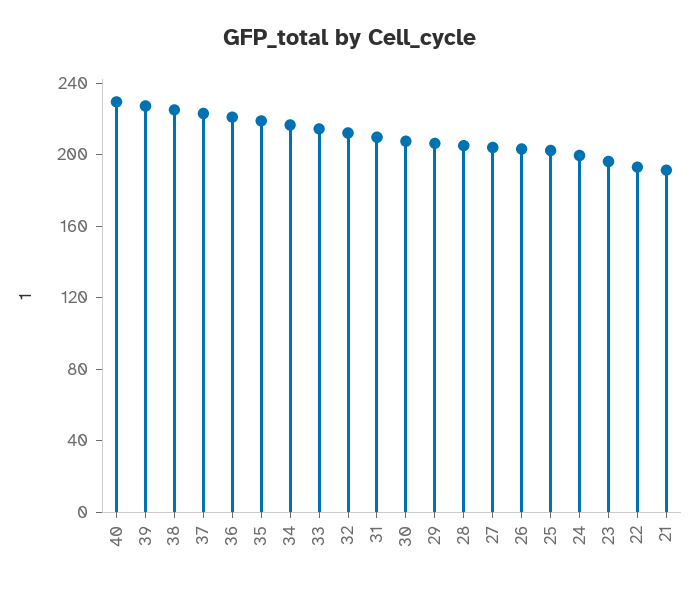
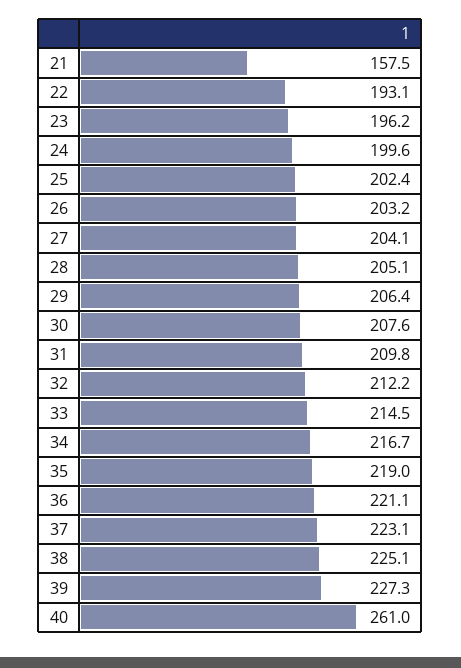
  {
-   "40": 230,
+   "40": 261,
    "39": 227.3,
    "38": 225.1,
    "37": 223.1,
    "36": 221.1,
    "35": 219,
    "34": 216.7,
    "33": 214.5,
    "32": 212.2,
    "31": 209.8,
    "30": 207.6,
    "29": 206.4,
    "28": 205.1,
    "27": 204.1,
    "26": 203.2,
    "25": 202.4,
    "24": 199.6,
    "23": 196.2,
    "22": 193.1,
-   "21": 190
+   "21": 157.5
  }

